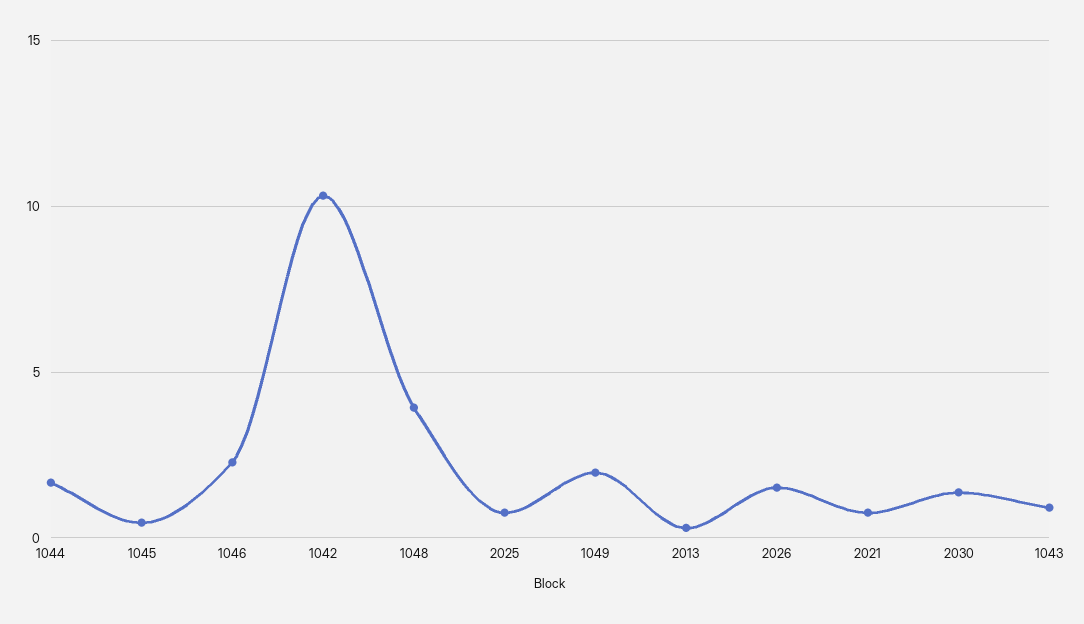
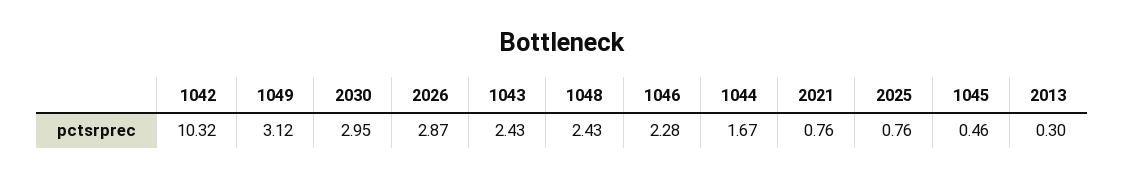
  {
    "1044": 1.67,
    "1045": 0.46,
    "1046": 2.28,
    "1042": 10.32,
-   "1048": 4,
+   "1048": 2.43,
    "2025": 0.76,
-   "1049": 2,
+   "1049": 3.12,
    "2013": 0.3,
-   "2026": 1.5,
+   "2026": 2.87,
    "2021": 0.76,
-   "2030": 1.5,
+   "2030": 2.95,
-   "1043": 1
+   "1043": 2.43
  }

